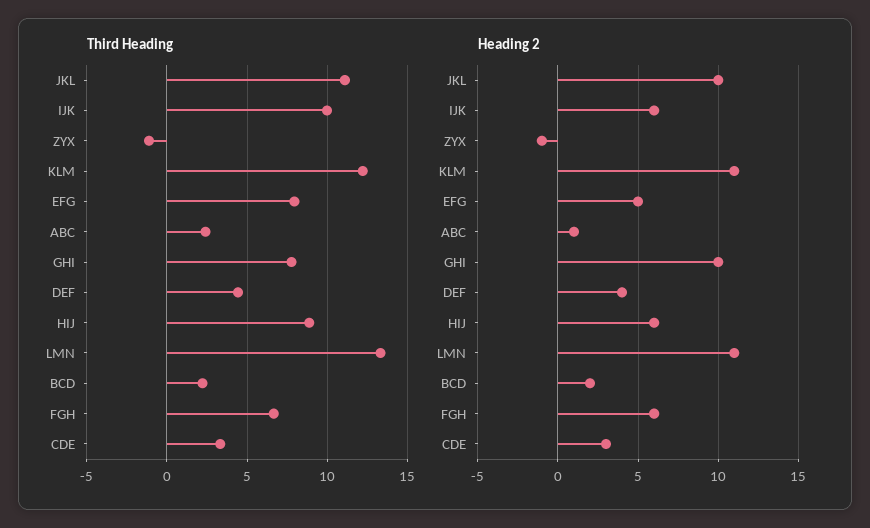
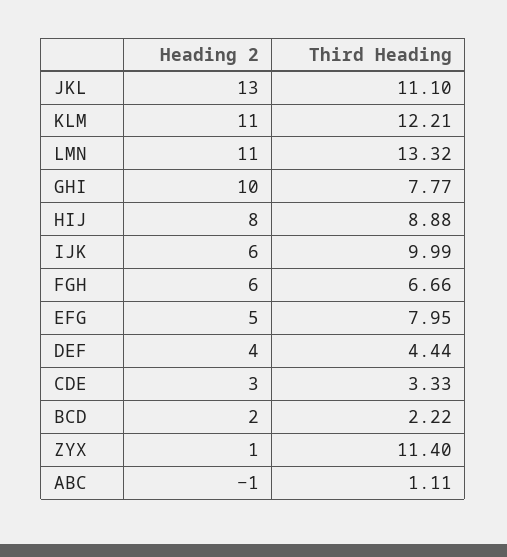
  {
    "Third Heading": {
      "JKL": 11.1,
      "IJK": 9.99,
-     "ZYX": -1,
+     "ZYX": 11.4,
      "KLM": 12.21,
      "EFG": 7.95,
-     "ABC": 2.5,
+     "ABC": 1.11,
      "GHI": 7.77,
      "DEF": 4.44,
      "HIJ": 8.88,
      "LMN": 13.32,
      "BCD": 2.22,
      "FGH": 6.66,
      "CDE": 3.33
    },
    "Heading 2": {
-     "JKL": 10,
+     "JKL": 13,
      "IJK": 6,
-     "ZYX": -1,
+     "ZYX": 1,
      "KLM": 11,
      "EFG": 5,
-     "ABC": 1,
+     "ABC": -1,
      "GHI": 10,
      "DEF": 4,
-     "HIJ": 6,
+     "HIJ": 8,
      "LMN": 11,
      "BCD": 2,
      "FGH": 6,
      "CDE": 3
    }
  }

